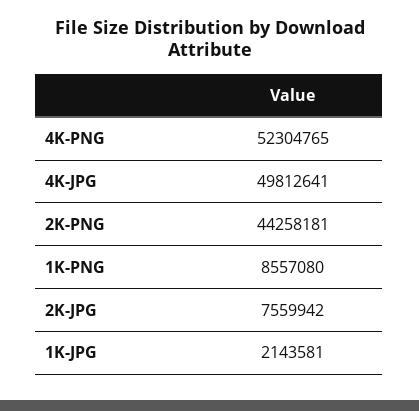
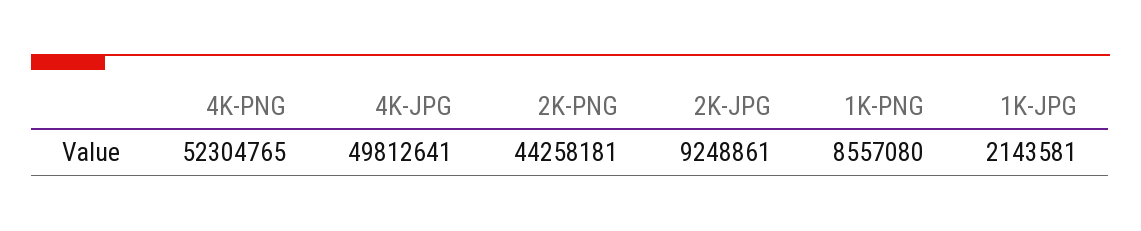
  {
    "4K-PNG": 52304765,
    "4K-JPG": 49812641,
    "2K-PNG": 44258181,
    "1K-PNG": 8557080,
-   "2K-JPG": 7559942,
+   "2K-JPG": 9248861,
    "1K-JPG": 2143581
  }

